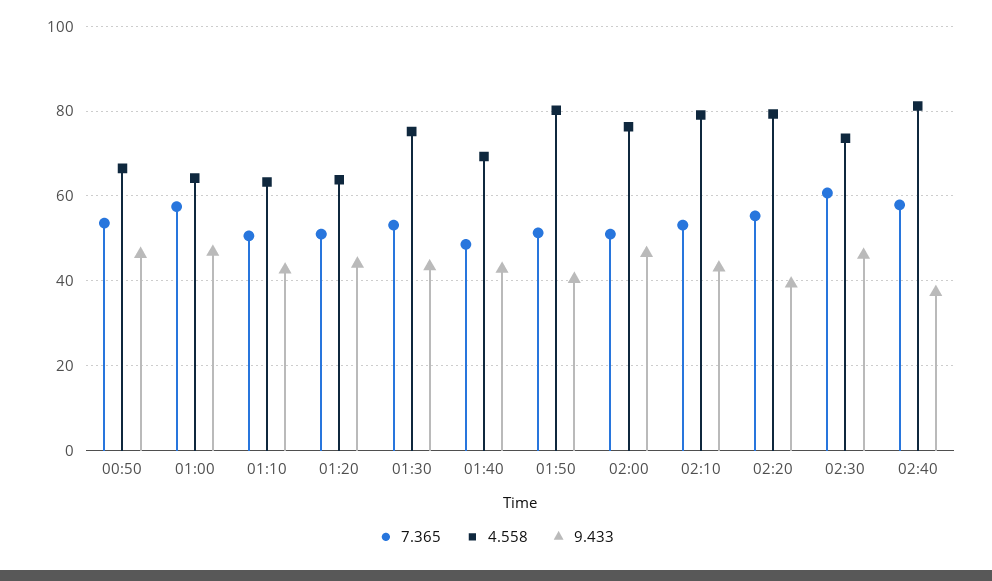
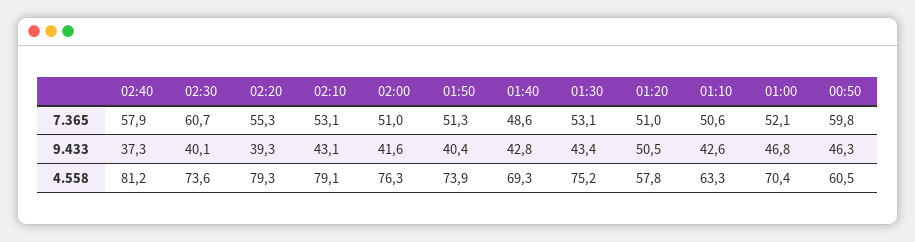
  {
    "7.365": {
-     "00:50": 54,
+     "00:50": 59.8,
-     "01:00": 58,
+     "01:00": 52.1,
      "01:10": 50.6,
      "01:20": 51,
      "01:30": 53.1,
      "01:40": 48.6,
      "01:50": 51.3,
      "02:00": 51,
      "02:10": 53.1,
      "02:20": 55.3,
      "02:30": 60.7,
      "02:40": 57.9
    },
    "4.558": {
-     "00:50": 66,
+     "00:50": 60.5,
-     "01:00": 64,
+     "01:00": 70.4,
      "01:10": 63.3,
-     "01:20": 64,
+     "01:20": 57.8,
      "01:30": 75.2,
      "01:40": 69.3,
-     "01:50": 80,
+     "01:50": 73.9,
      "02:00": 76.3,
      "02:10": 79.1,
      "02:20": 79.3,
      "02:30": 73.6,
      "02:40": 81.2
    },
    "9.433": {
      "00:50": 46.3,
      "01:00": 46.8,
      "01:10": 42.6,
-     "01:20": 44,
+     "01:20": 50.5,
      "01:30": 43.4,
      "01:40": 42.8,
      "01:50": 40.4,
-     "02:00": 46,
+     "02:00": 41.6,
      "02:10": 43.1,
      "02:20": 39.3,
-     "02:30": 46,
+     "02:30": 40.1,
      "02:40": 37.3
    }
  }

